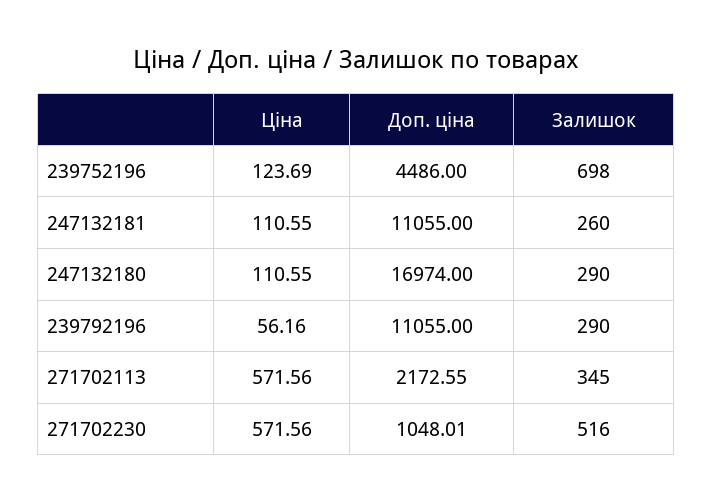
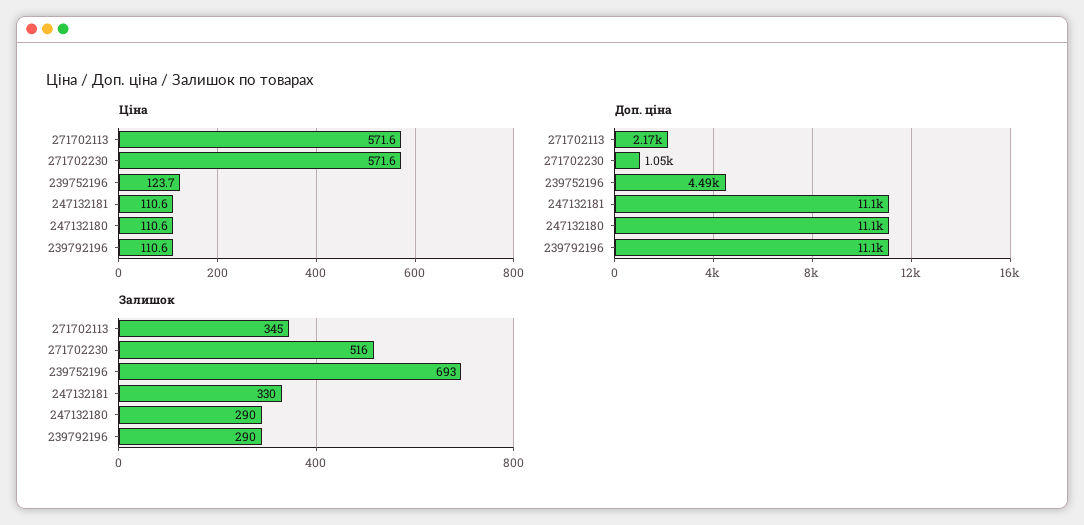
  {
    "Ціна": {
      "239752196": 123.69,
      "247132181": 110.55,
      "247132180": 110.55,
-     "239792196": 56.16,
+     "239792196": 110.6,
      "271702113": 571.56,
      "271702230": 571.56
    },
    "Доп. ціна": {
      "239752196": 4486,
      "247132181": 11055,
-     "247132180": 16974,
+     "247132180": 11100,
      "239792196": 11055,
      "271702113": 2172.55,
      "271702230": 1048.01
    },
    "Залишок": {
-     "239752196": 698,
+     "239752196": 693,
-     "247132181": 260,
+     "247132181": 330,
      "247132180": 290,
      "239792196": 290,
      "271702113": 345,
      "271702230": 516
    }
  }

